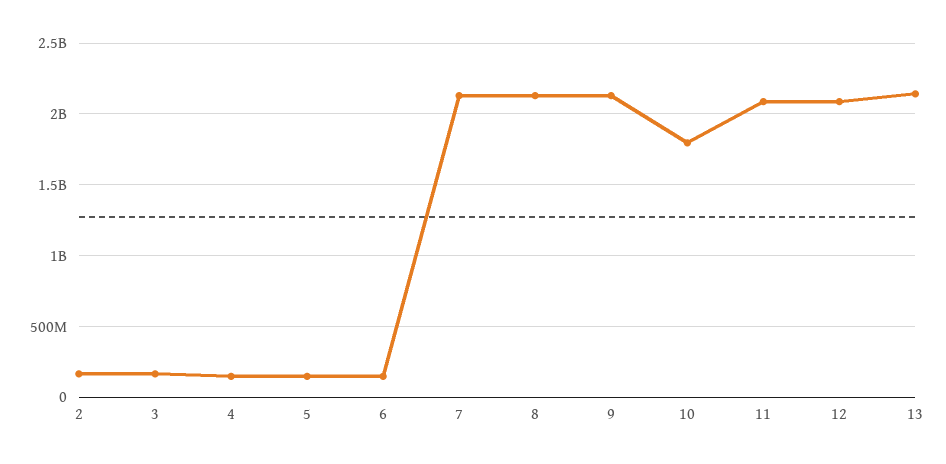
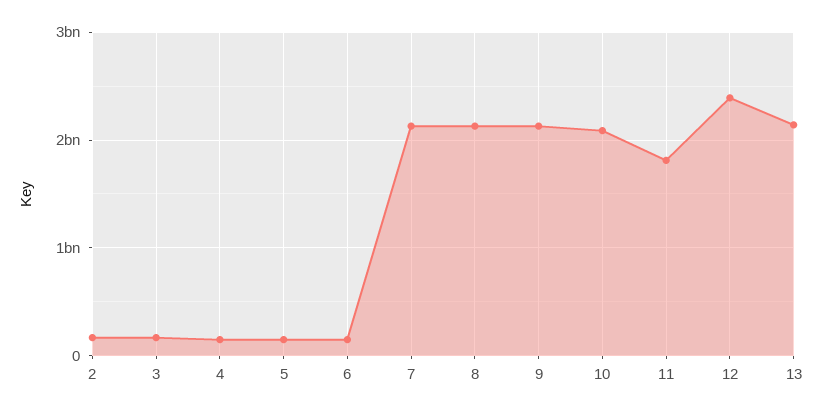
  {
    "2": 150000000,
    "3": 150000000,
    "4": 150000000,
    "5": 150000000,
    "6": 150000000,
    "7": 2150000000,
    "8": 2150000000,
    "9": 2150000000,
-   "10": 1800000000,
+   "10": 2100000000,
-   "11": 2100000000,
+   "11": 1800000000,
-   "12": 2100000000,
+   "12": 2400000000,
    "13": 2150000000
  }

